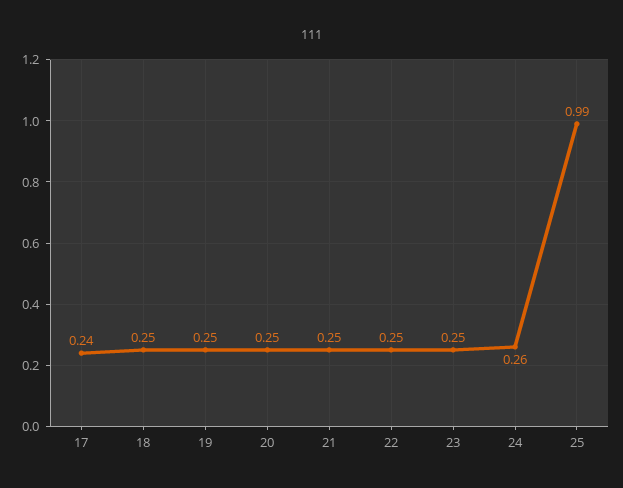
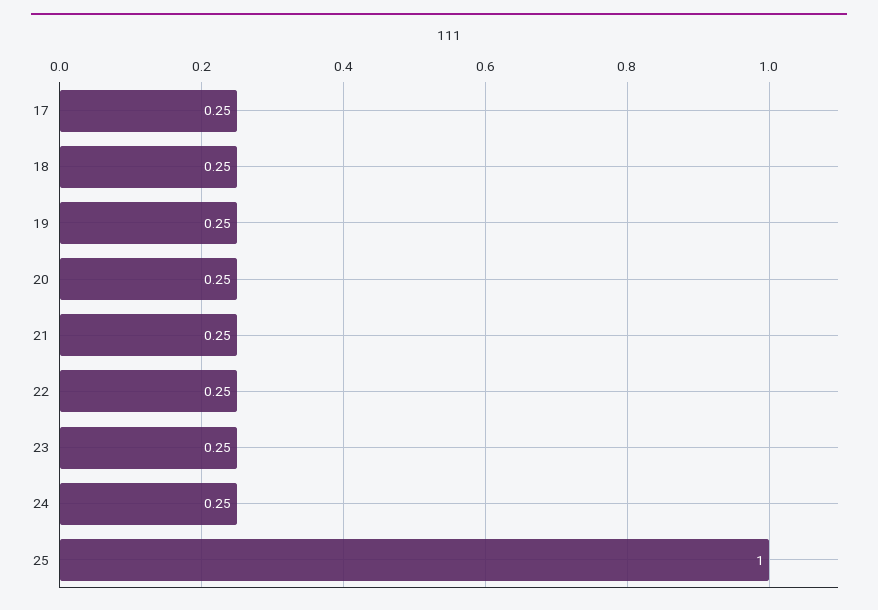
  {
-   "17": 0.24,
+   "17": 0.25,
    "18": 0.25,
    "19": 0.25,
    "20": 0.25,
    "21": 0.25,
    "22": 0.25,
    "23": 0.25,
-   "24": 0.26,
+   "24": 0.25,
-   "25": 0.99
+   "25": 1
  }

